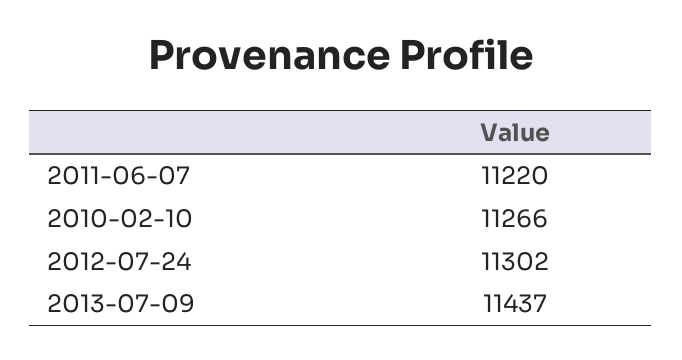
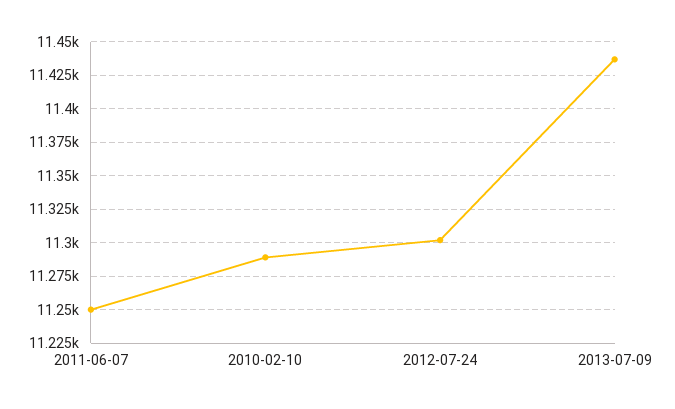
  {
-   "2011-06-07": 11220,
+   "2011-06-07": 11250,
-   "2010-02-10": 11266,
+   "2010-02-10": 11290,
    "2012-07-24": 11302,
    "2013-07-09": 11437
  }

